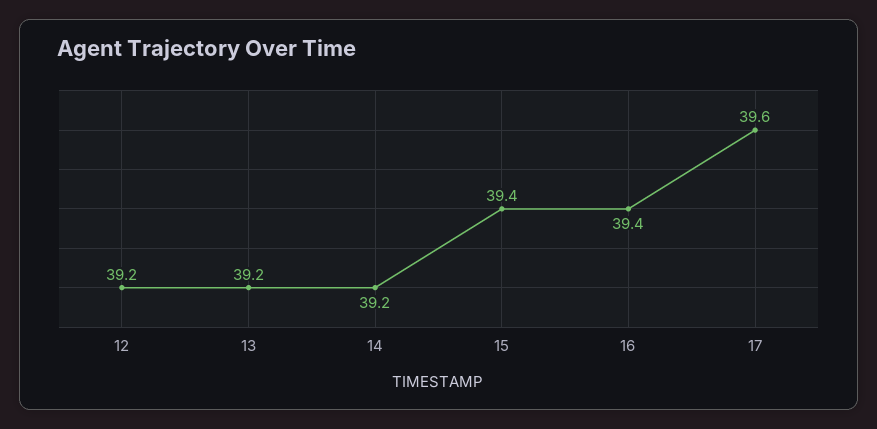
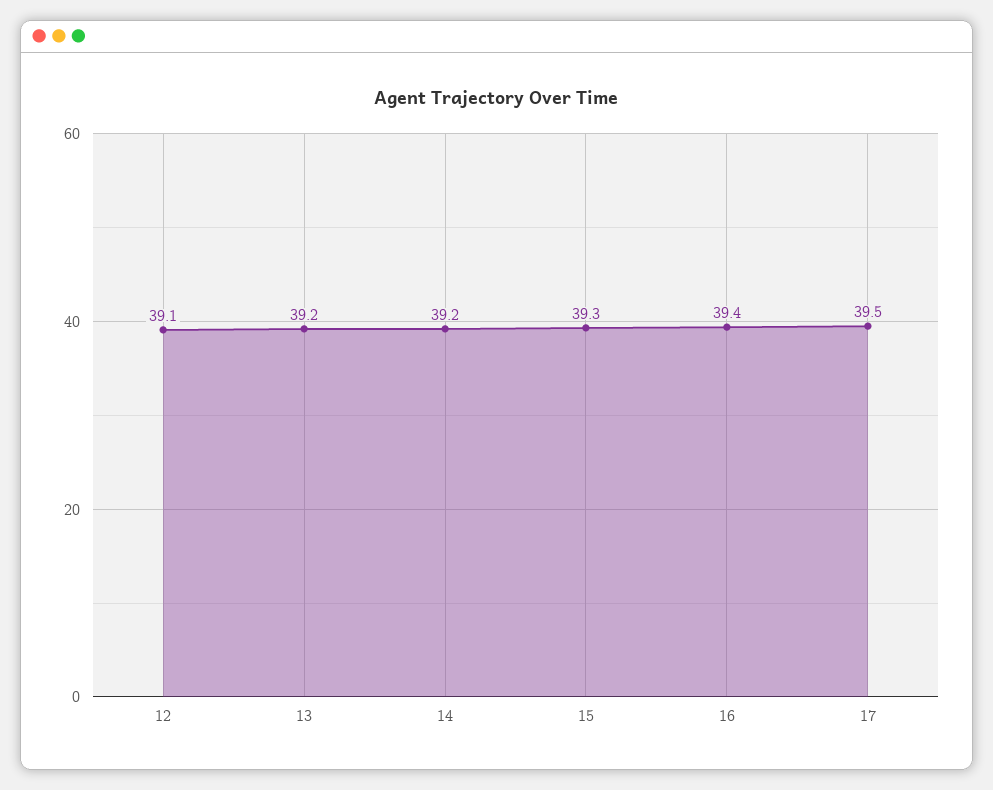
  {
-   "12": 39.2,
+   "12": 39.1,
    "13": 39.2,
    "14": 39.2,
-   "15": 39.4,
+   "15": 39.3,
    "16": 39.4,
-   "17": 39.6
+   "17": 39.5
  }

